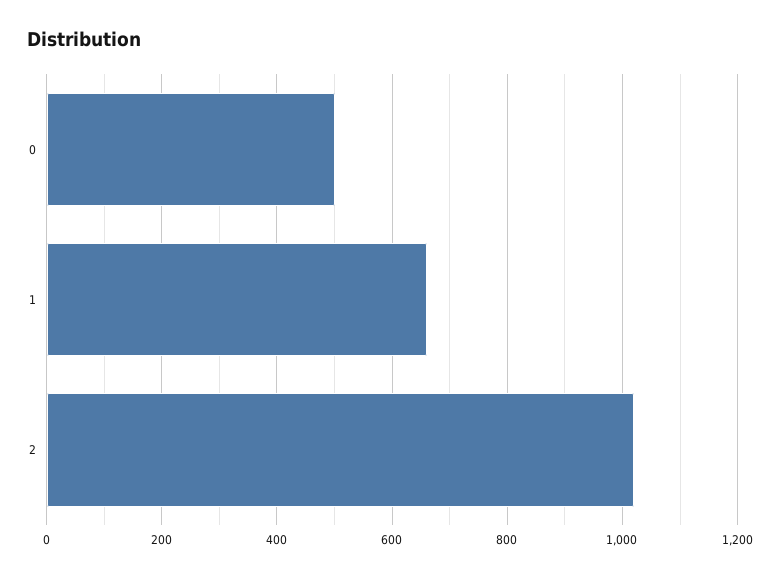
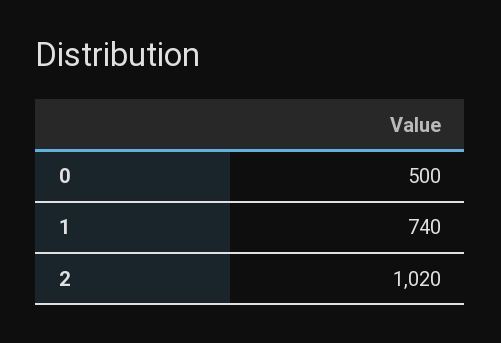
  {
    "0": 500,
-   "1": 660,
+   "1": 740,
    "2": 1020
  }

